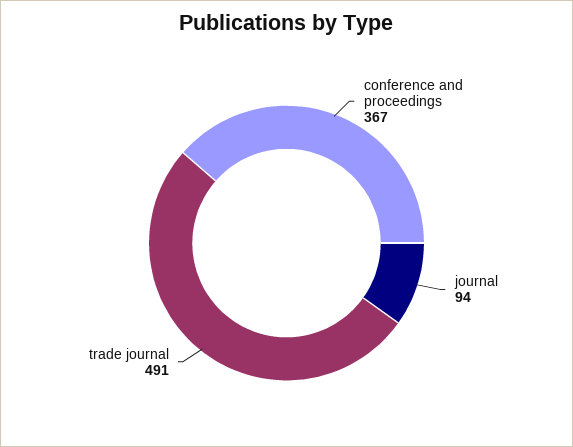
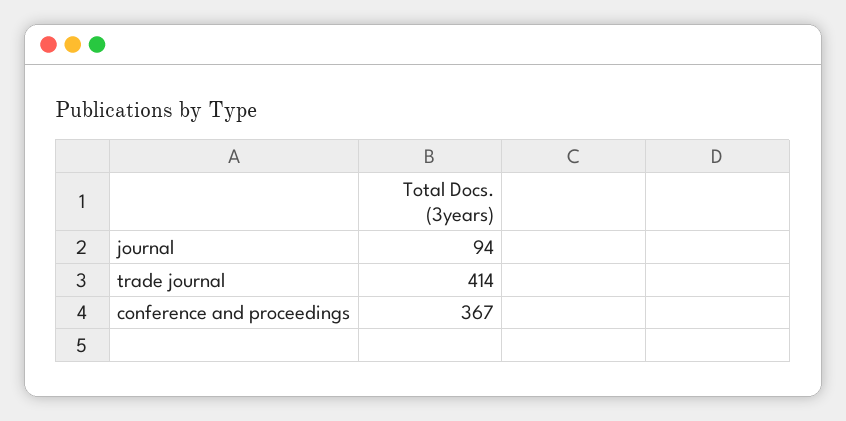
  {
    "conference and proceedings": 367,
    "journal": 94,
-   "trade journal": 491
+   "trade journal": 414
  }

